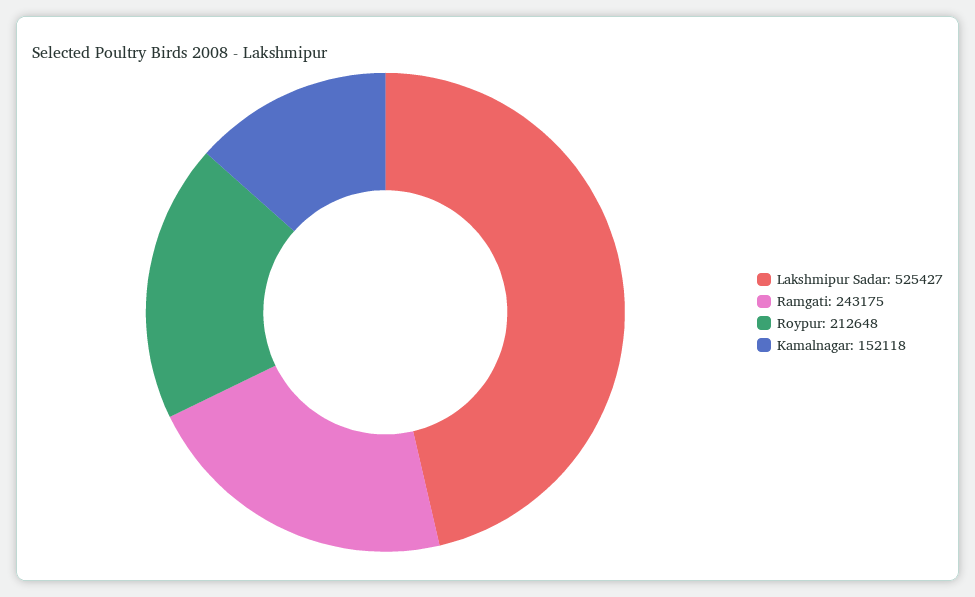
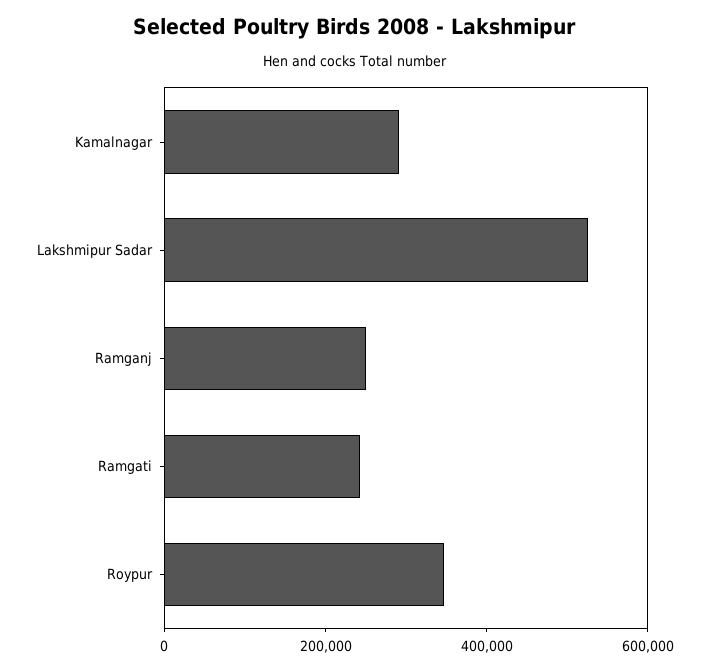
  {
    "Lakshmipur Sadar": 525427,
    "Ramgati": 243175,
-   "Roypur": 212648,
+   "Roypur": 350000,
-   "Kamalnagar": 152118
+   "Kamalnagar": 300000,
+   "Ramganj": 250000
  }

